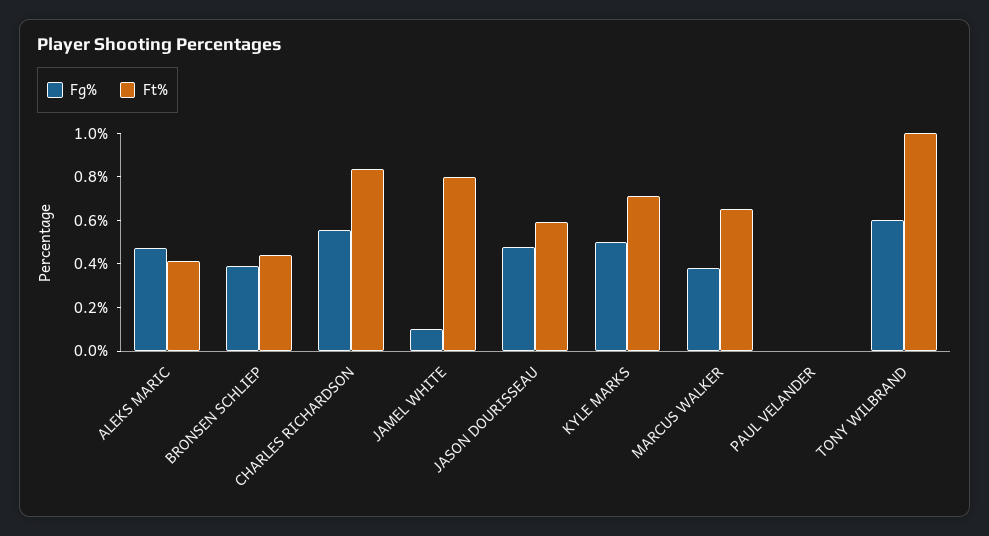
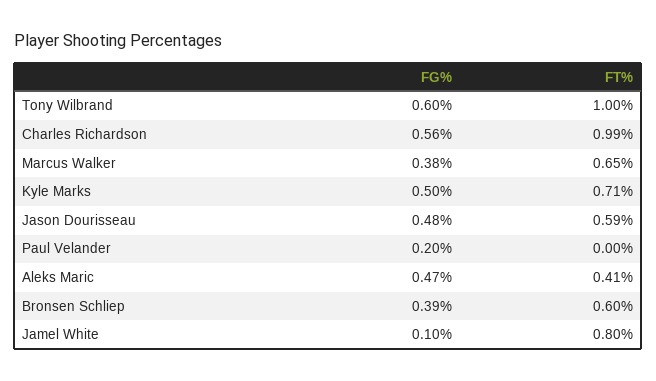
  {
    "Fg%": {
      "ALEKS MARIC": 0.47,
      "BRONSEN SCHLIEP": 0.39,
      "CHARLES RICHARDSON": 0.56,
      "JAMEL WHITE": 0.1,
      "JASON DOURISSEAU": 0.48,
      "KYLE MARKS": 0.5,
      "MARCUS WALKER": 0.38,
-     "PAUL VELANDER": 0,
+     "PAUL VELANDER": 0.2,
      "TONY WILBRAND": 0.6
    },
    "Ft%": {
      "ALEKS MARIC": 0.41,
-     "BRONSEN SCHLIEP": 0.45,
+     "BRONSEN SCHLIEP": 0.6,
-     "CHARLES RICHARDSON": 0.85,
+     "CHARLES RICHARDSON": 0.99,
      "JAMEL WHITE": 0.8,
      "JASON DOURISSEAU": 0.59,
      "KYLE MARKS": 0.71,
      "MARCUS WALKER": 0.65,
      "PAUL VELANDER": 0,
      "TONY WILBRAND": 1
    }
  }

